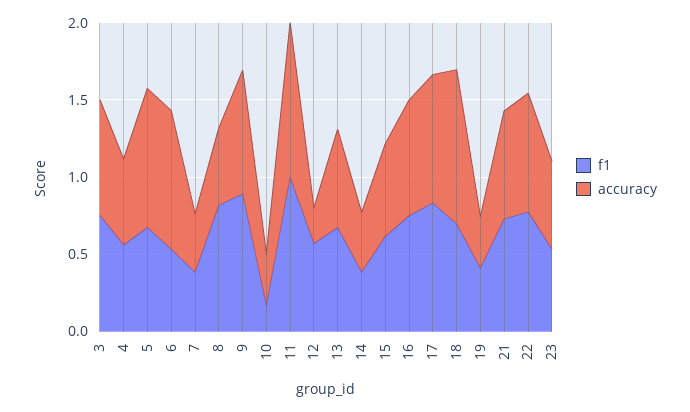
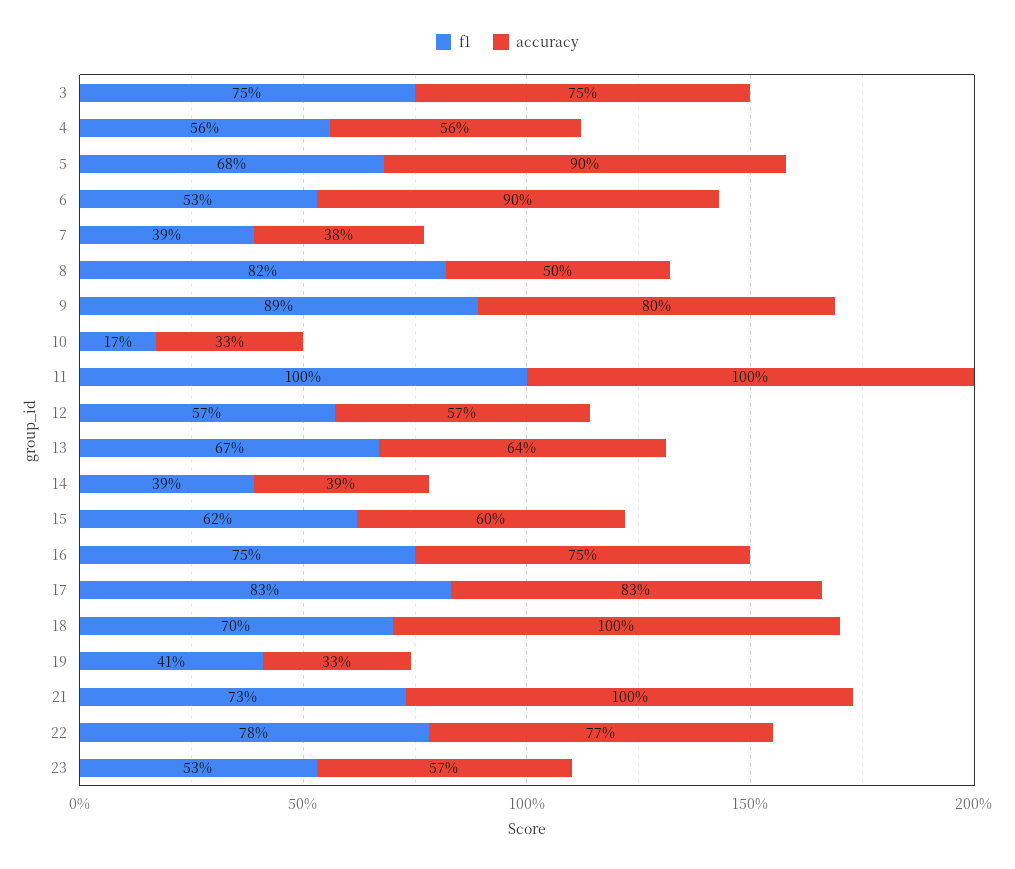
  {
    "f1": {
      "3": 0.75,
      "4": 0.56,
      "5": 0.68,
      "6": 0.53,
      "7": 0.39,
      "8": 0.82,
      "9": 0.89,
      "10": 0.17,
      "11": 1,
      "12": 0.57,
      "13": 0.67,
      "14": 0.39,
      "15": 0.62,
      "16": 0.75,
      "17": 0.83,
      "18": 0.7,
      "19": 0.41,
      "21": 0.73,
      "22": 0.78,
      "23": 0.53
    },
    "accuracy": {
      "3": 0.75,
      "4": 0.56,
      "5": 0.9,
      "6": 0.9,
      "7": 0.38,
      "8": 0.5,
      "9": 0.8,
      "10": 0.33,
      "11": 1,
-     "12": 0.2,
+     "12": 0.57,
      "13": 0.64,
      "14": 0.39,
      "15": 0.6,
      "16": 0.75,
      "17": 0.83,
      "18": 1,
      "19": 0.33,
-     "21": 0.7,
+     "21": 1,
      "22": 0.77,
      "23": 0.57
    }
  }

